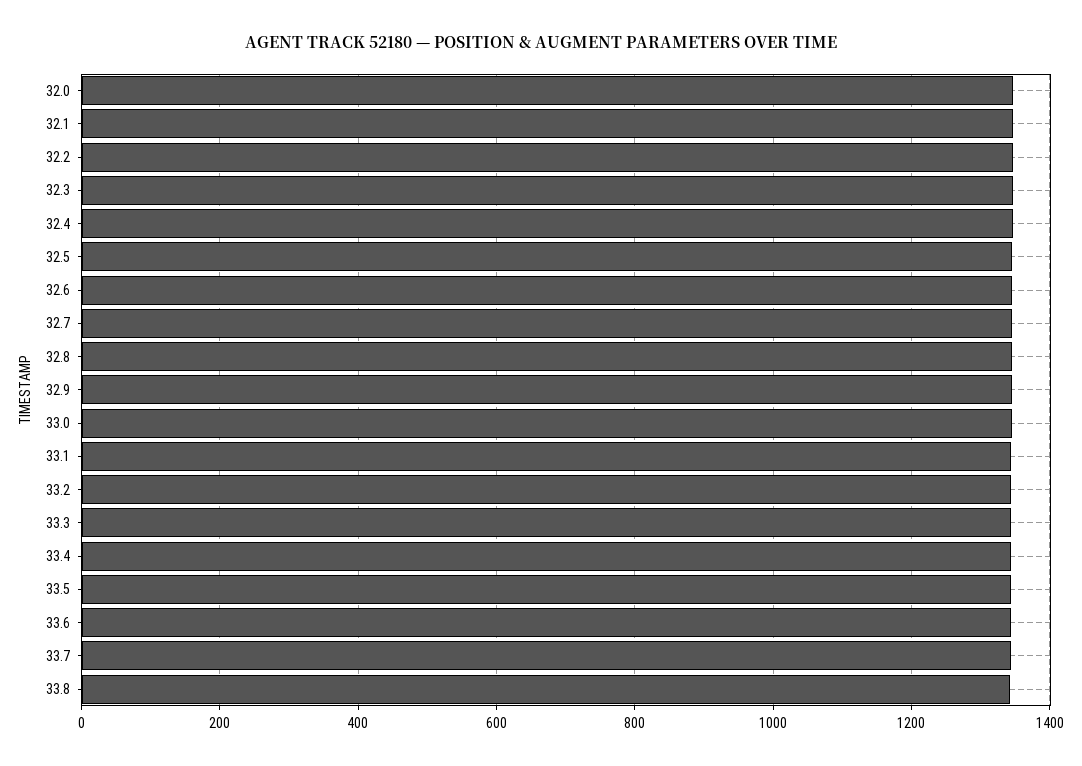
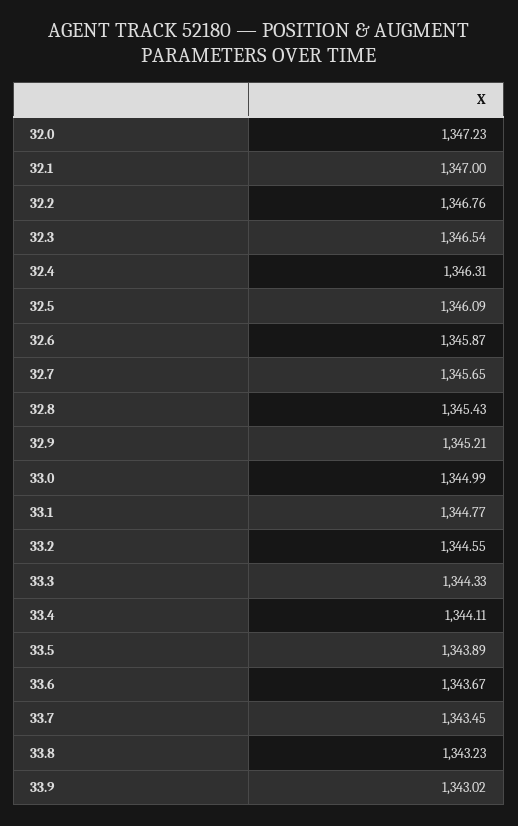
  {
    "32.0": 1347.23,
    "32.1": 1347,
    "32.2": 1346.76,
    "32.3": 1346.54,
    "32.4": 1346.31,
    "32.5": 1346.09,
    "32.6": 1345.87,
    "32.7": 1345.65,
    "32.8": 1345.43,
    "32.9": 1345.21,
    "33.0": 1344.99,
    "33.1": 1344.77,
    "33.2": 1344.55,
    "33.3": 1344.33,
    "33.4": 1344.11,
    "33.5": 1343.89,
    "33.6": 1343.67,
    "33.7": 1343.45,
-   "33.8": 1343.23
+   "33.8": 1343.23,
+   "33.9": 1343.02
  }

